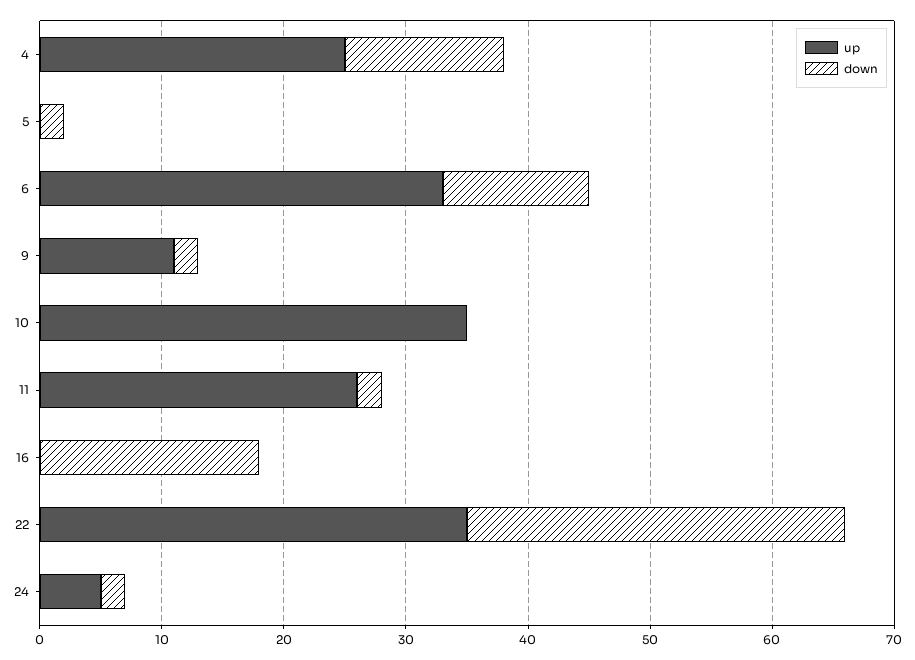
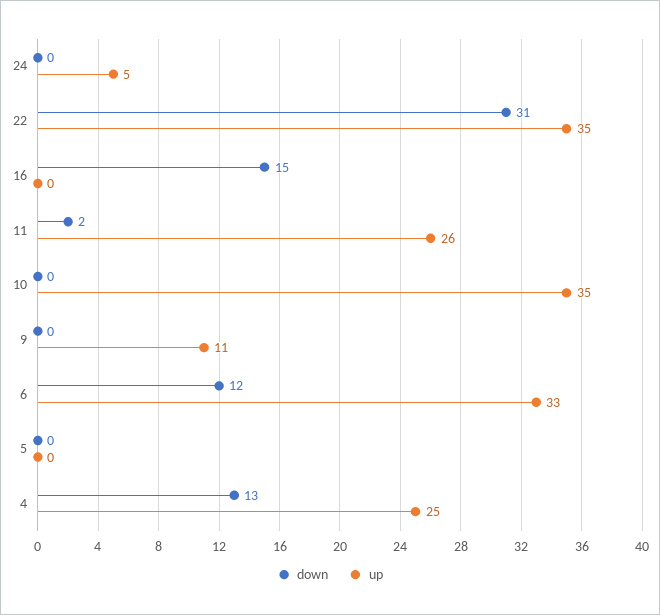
  {
    "up": {
      "4": 25,
      "5": 0,
      "6": 33,
      "9": 11,
      "10": 35,
      "11": 26,
      "16": 0,
      "22": 35,
      "24": 5
    },
    "down": {
      "4": 13,
-     "5": 2,
+     "5": 0,
      "6": 12,
-     "9": 2,
+     "9": 0,
      "10": 0,
      "11": 2,
-     "16": 18,
+     "16": 15,
      "22": 31,
-     "24": 2
+     "24": 0
    }
  }

